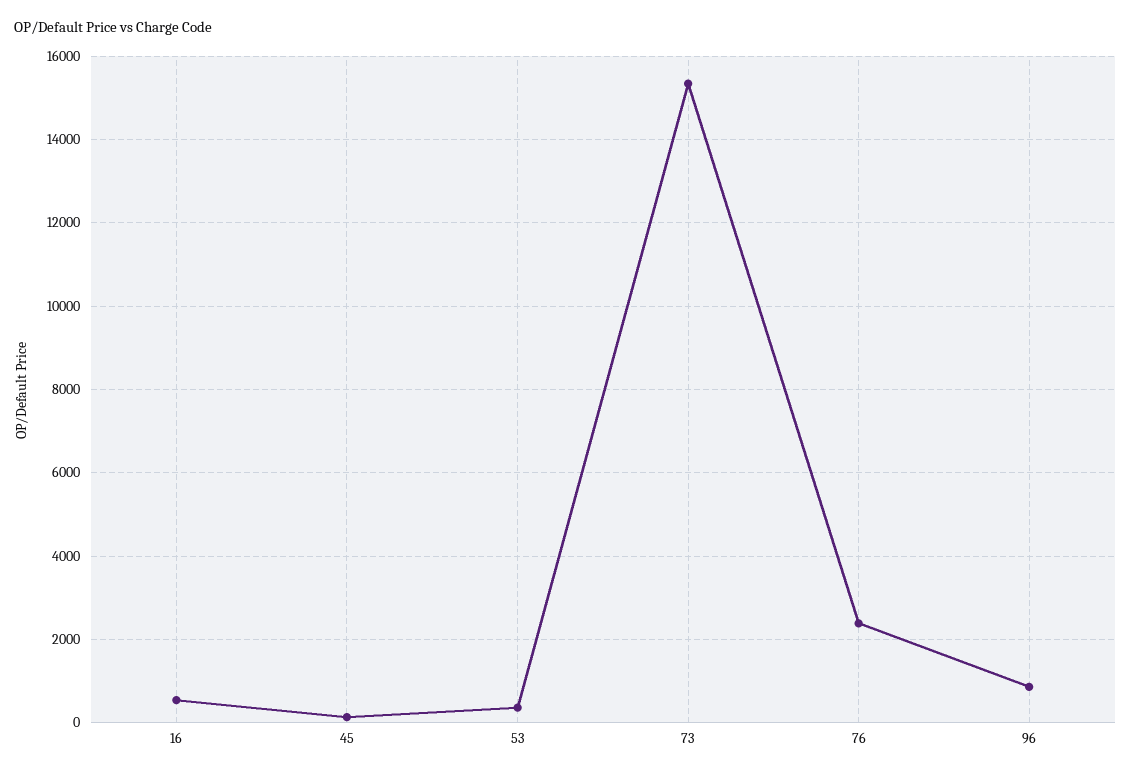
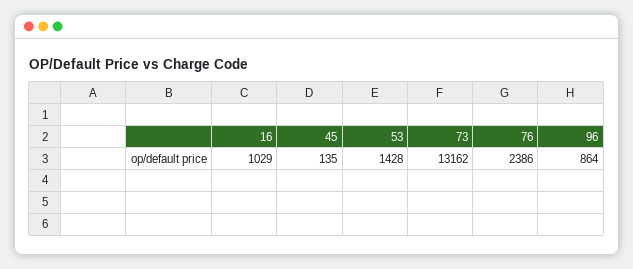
  {
-   "16": 600,
+   "16": 1029,
    "45": 135,
-   "53": 400,
+   "53": 1428,
-   "73": 15400,
+   "73": 13162,
    "76": 2386,
    "96": 864
  }

